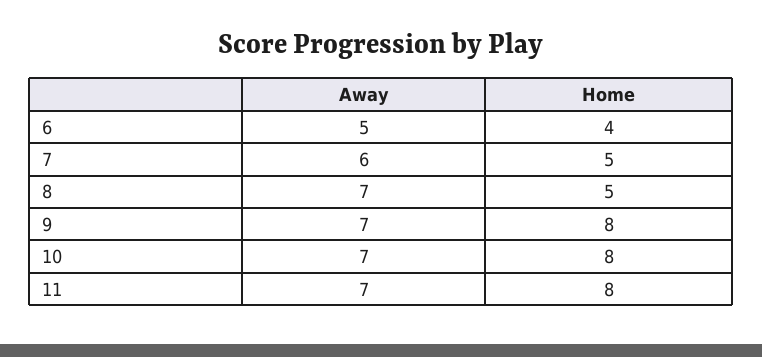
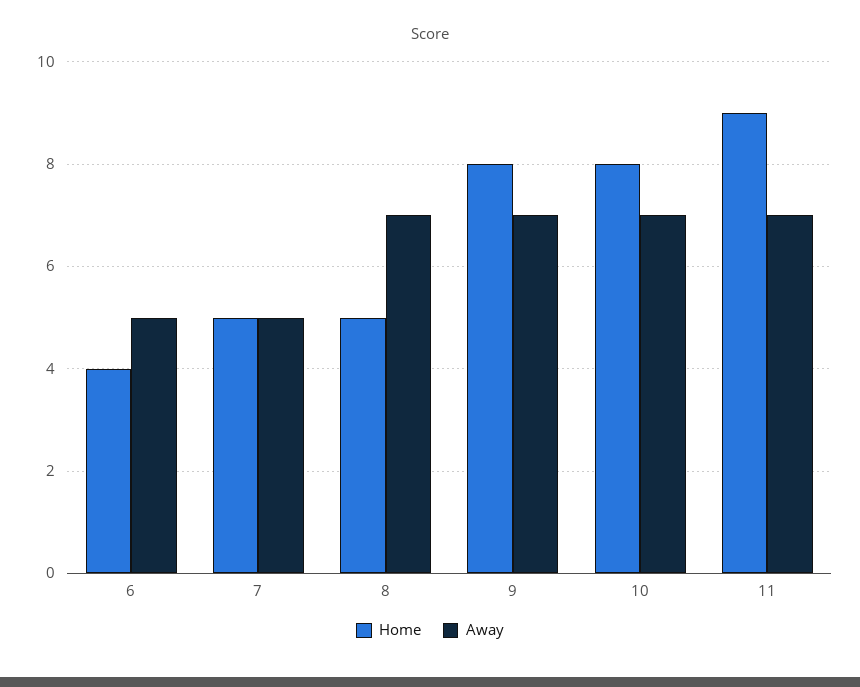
  {
    "Away": {
      "6": 5,
-     "7": 6,
+     "7": 5,
      "8": 7,
      "9": 7,
      "10": 7,
      "11": 7
    },
    "Home": {
      "6": 4,
      "7": 5,
      "8": 5,
      "9": 8,
      "10": 8,
-     "11": 8
+     "11": 9
    }
  }

